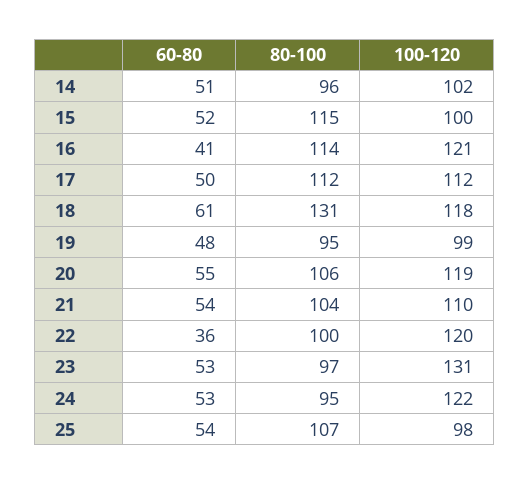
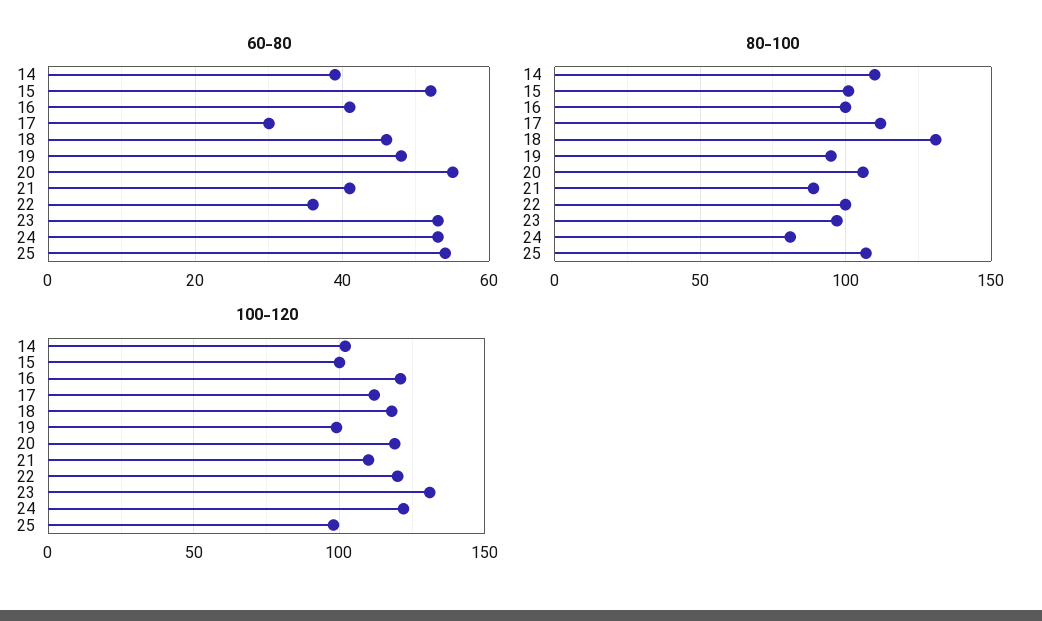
  {
    "60-80": {
-     "14": 51,
+     "14": 40,
      "15": 52,
      "16": 41,
-     "17": 50,
+     "17": 30,
-     "18": 61,
+     "18": 45,
      "19": 48,
      "20": 55,
-     "21": 54,
+     "21": 40,
      "22": 36,
      "23": 53,
      "24": 53,
      "25": 54
    },
    "80-100": {
-     "14": 96,
+     "14": 110,
-     "15": 115,
+     "15": 100,
-     "16": 114,
+     "16": 100,
      "17": 112,
      "18": 131,
      "19": 95,
      "20": 106,
-     "21": 104,
+     "21": 90,
      "22": 100,
      "23": 97,
-     "24": 95,
+     "24": 80,
      "25": 107
    },
    "100-120": {
      "14": 102,
      "15": 100,
      "16": 121,
      "17": 112,
      "18": 118,
      "19": 99,
      "20": 119,
      "21": 110,
      "22": 120,
      "23": 131,
      "24": 122,
      "25": 98
    }
  }

